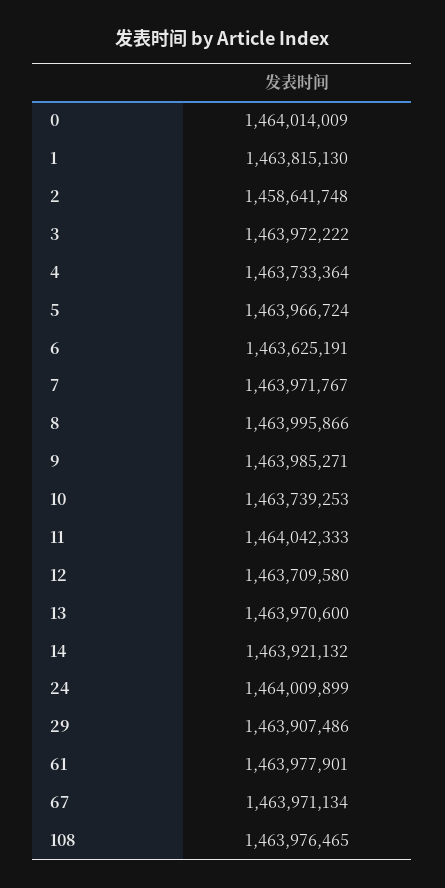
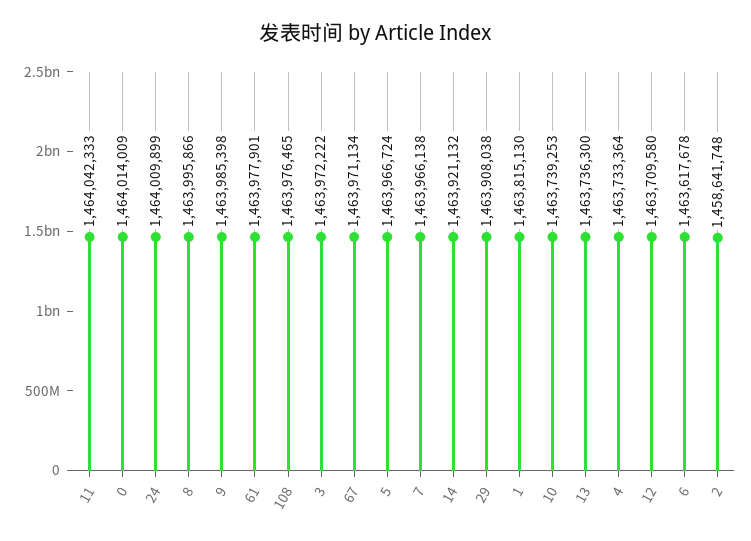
  {
    "0": 1464014009,
    "1": 1463815130,
    "2": 1458641748,
    "3": 1463972222,
    "4": 1463733364,
    "5": 1463966724,
-   "6": 1463625191,
+   "6": 1463617678,
-   "7": 1463971767,
+   "7": 1463966138,
    "8": 1463995866,
-   "9": 1463985271,
+   "9": 1463985398,
    "10": 1463739253,
    "11": 1464042333,
    "12": 1463709580,
-   "13": 1463970600,
+   "13": 1463736300,
    "14": 1463921132,
    "24": 1464009899,
-   "29": 1463907486,
+   "29": 1463908038,
    "61": 1463977901,
    "67": 1463971134,
    "108": 1463976465
  }

